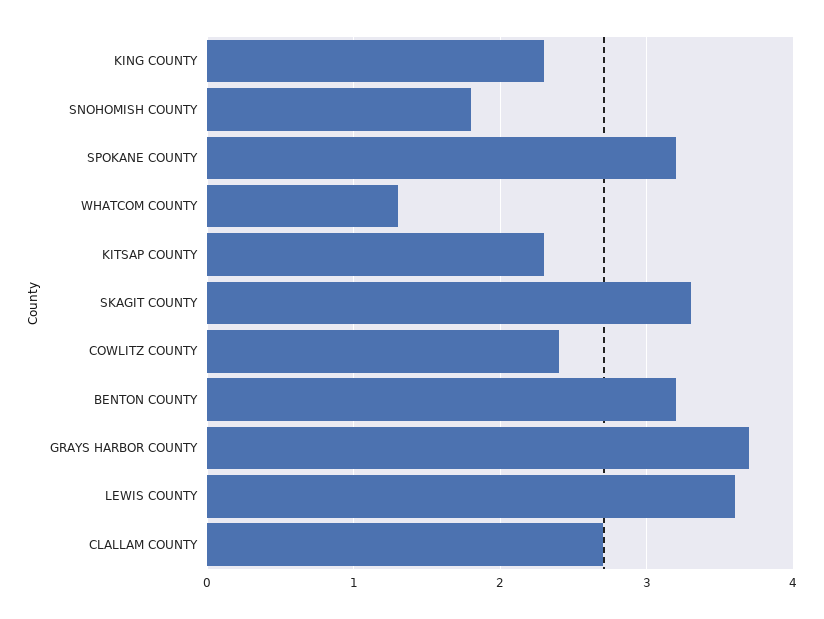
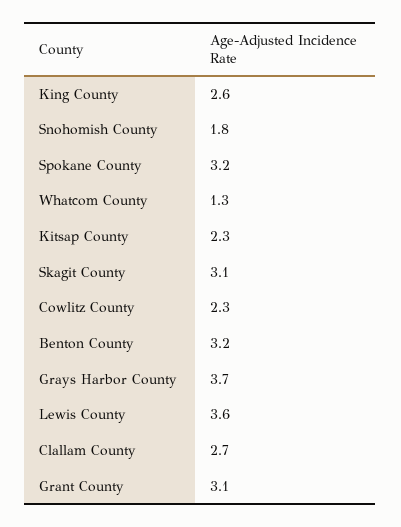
  {
-   "KING COUNTY": 2.3,
+   "KING COUNTY": 2.6,
    "SNOHOMISH COUNTY": 1.8,
    "SPOKANE COUNTY": 3.2,
    "WHATCOM COUNTY": 1.3,
    "KITSAP COUNTY": 2.3,
-   "SKAGIT COUNTY": 3.3,
+   "SKAGIT COUNTY": 3.1,
-   "COWLITZ COUNTY": 2.4,
+   "COWLITZ COUNTY": 2.3,
    "BENTON COUNTY": 3.2,
    "GRAYS HARBOR COUNTY": 3.7,
    "LEWIS COUNTY": 3.6,
-   "CLALLAM COUNTY": 2.7
+   "CLALLAM COUNTY": 2.7,
+   "Grant County": 3.1
  }

